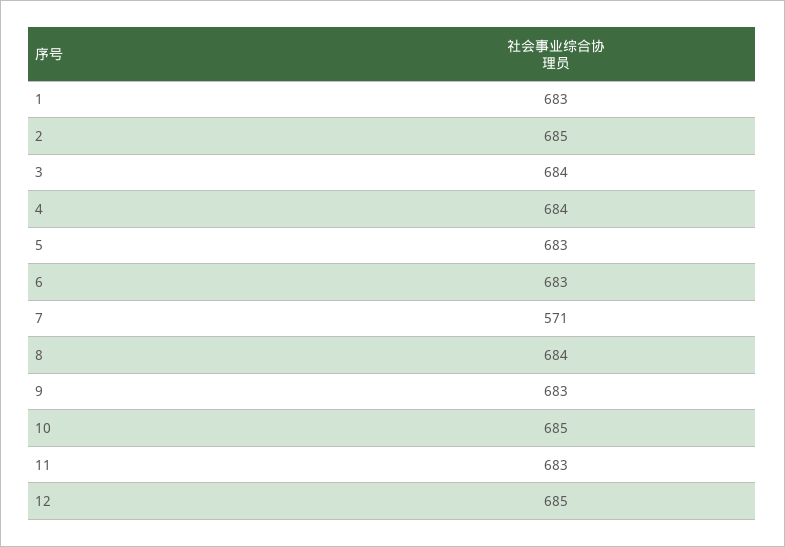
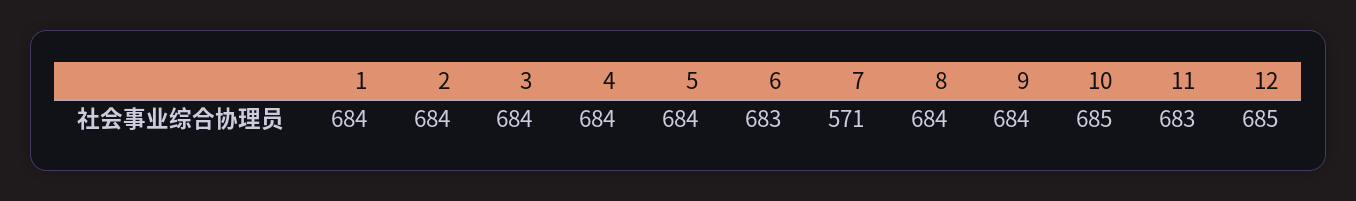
  {
-   "1": 683,
+   "1": 684,
-   "2": 685,
+   "2": 684,
    "3": 684,
    "4": 684,
-   "5": 683,
+   "5": 684,
    "6": 683,
    "7": 571,
    "8": 684,
-   "9": 683,
+   "9": 684,
    "10": 685,
    "11": 683,
    "12": 685
  }

